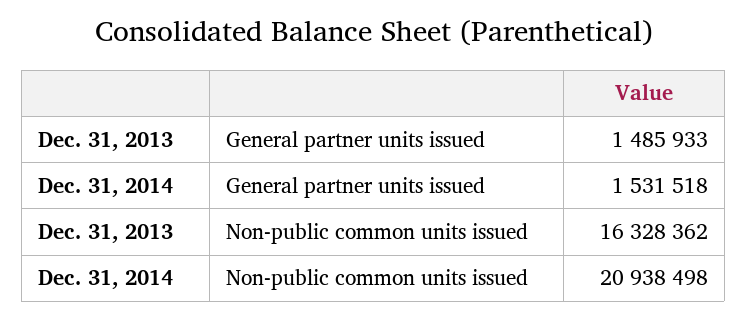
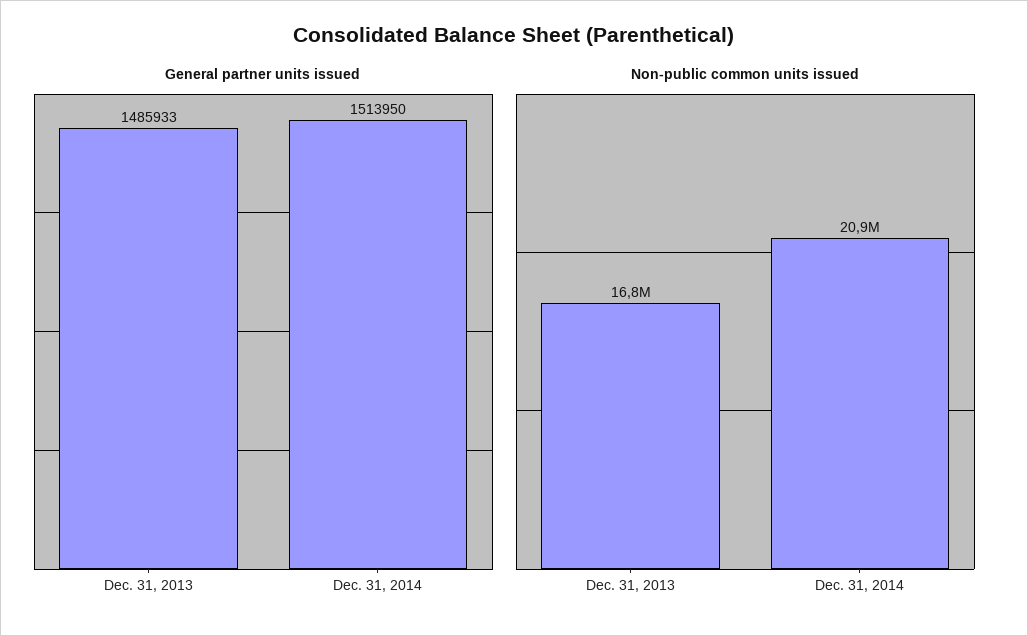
  {
    "General partner units issued": {
      "Dec. 31, 2013": 1485933,
-     "Dec. 31, 2014": 1531518
+     "Dec. 31, 2014": 1513950
    },
    "Non-public common units issued": {
-     "Dec. 31, 2013": 16328362,
+     "Dec. 31, 2013": 16800000,
      "Dec. 31, 2014": 20938498
    }
  }

